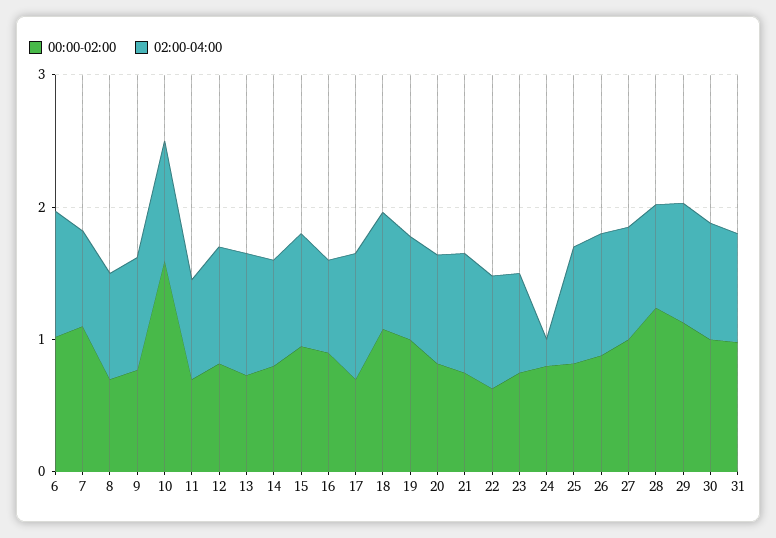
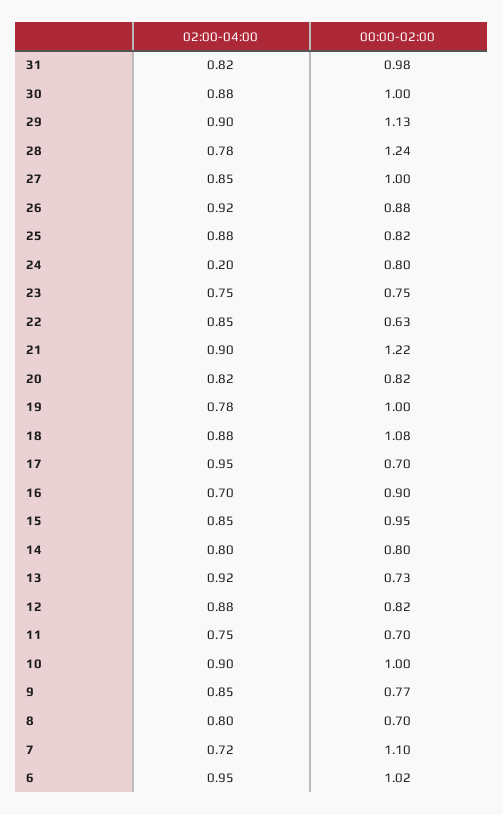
  {
    "00:00-02:00": {
      "6": 1.02,
      "7": 1.1,
      "8": 0.7,
      "9": 0.77,
-     "10": 1.6,
+     "10": 1,
      "11": 0.7,
      "12": 0.82,
      "13": 0.73,
      "14": 0.8,
      "15": 0.95,
      "16": 0.9,
      "17": 0.7,
      "18": 1.08,
      "19": 1,
      "20": 0.82,
-     "21": 0.8,
+     "21": 1.22,
      "22": 0.63,
      "23": 0.75,
      "24": 0.8,
      "25": 0.82,
      "26": 0.88,
      "27": 1,
      "28": 1.24,
      "29": 1.13,
      "30": 1,
      "31": 0.98
    },
    "02:00-04:00": {
      "6": 0.95,
      "7": 0.72,
      "8": 0.8,
      "9": 0.85,
      "10": 0.9,
      "11": 0.75,
      "12": 0.88,
      "13": 0.92,
      "14": 0.8,
      "15": 0.85,
      "16": 0.7,
      "17": 0.95,
      "18": 0.88,
      "19": 0.78,
      "20": 0.82,
      "21": 0.9,
      "22": 0.85,
      "23": 0.75,
      "24": 0.2,
      "25": 0.88,
      "26": 0.92,
      "27": 0.85,
      "28": 0.78,
      "29": 0.9,
      "30": 0.88,
      "31": 0.82
    }
  }

